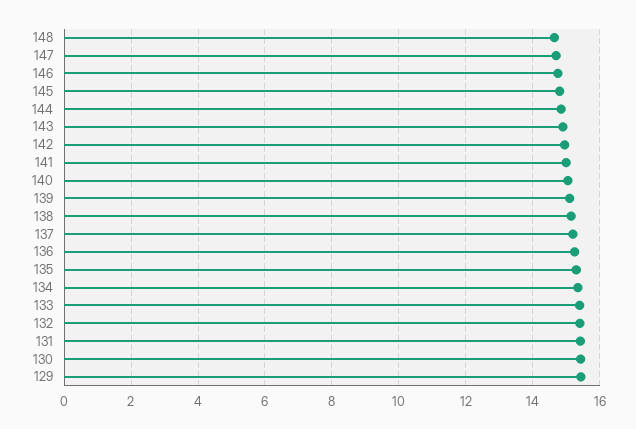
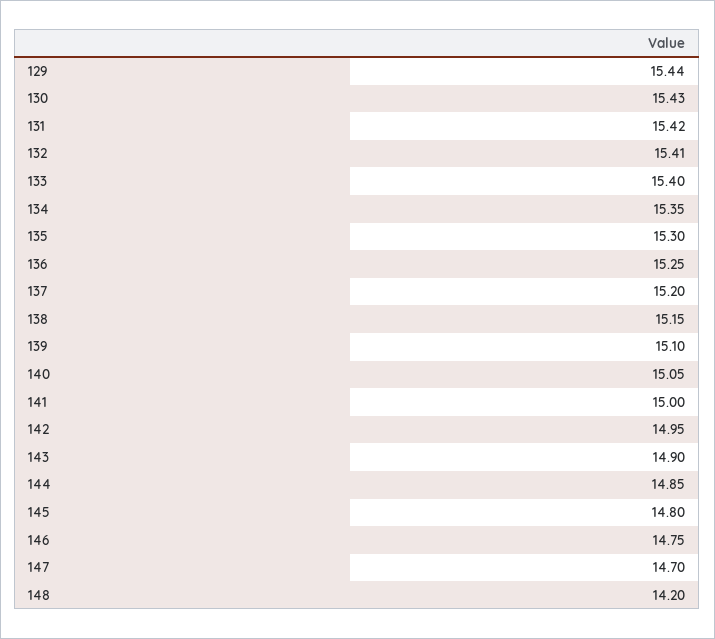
  {
-   "148": 14.6,
+   "148": 14.2,
    "147": 14.7,
    "146": 14.75,
    "145": 14.8,
    "144": 14.85,
    "143": 14.9,
    "142": 14.95,
    "141": 15,
    "140": 15.05,
    "139": 15.1,
    "138": 15.15,
    "137": 15.2,
    "136": 15.25,
    "135": 15.3,
    "134": 15.35,
    "133": 15.4,
    "132": 15.41,
    "131": 15.42,
    "130": 15.43,
    "129": 15.44
  }

